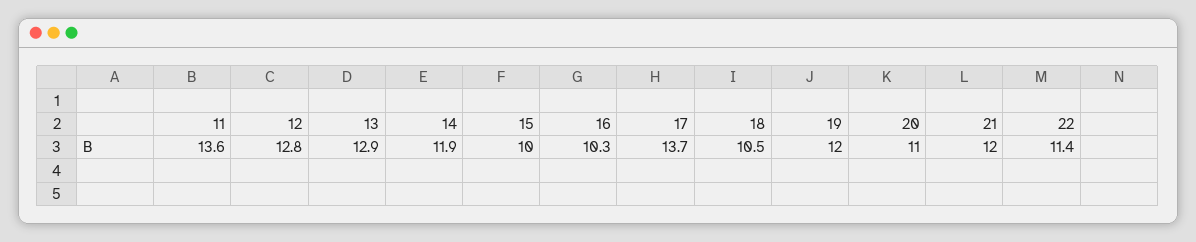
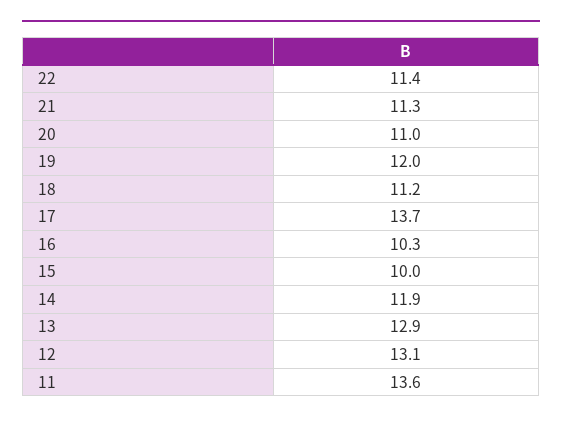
  {
    "11": 13.6,
-   "12": 12.8,
+   "12": 13.1,
    "13": 12.9,
    "14": 11.9,
    "15": 10,
    "16": 10.3,
    "17": 13.7,
-   "18": 10.5,
+   "18": 11.2,
    "19": 12,
    "20": 11,
-   "21": 12,
+   "21": 11.3,
    "22": 11.4
  }

